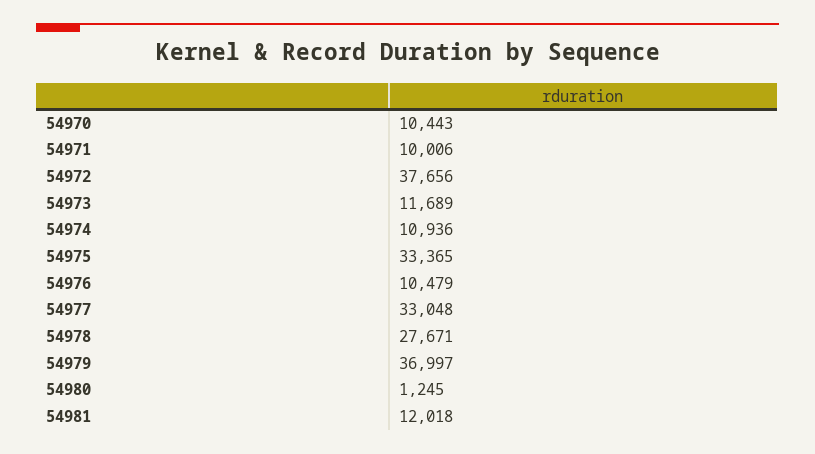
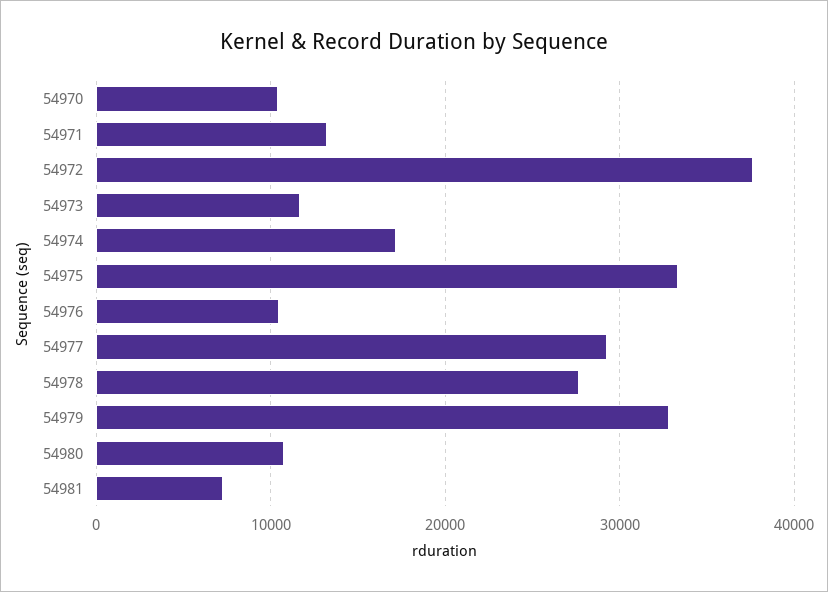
  {
    "54970": 10443,
-   "54971": 10006,
+   "54971": 13000,
    "54972": 37656,
    "54973": 11689,
-   "54974": 10936,
+   "54974": 17000,
    "54975": 33365,
    "54976": 10479,
-   "54977": 33048,
+   "54977": 29000,
    "54978": 27671,
-   "54979": 36997,
+   "54979": 33000,
-   "54980": 1245,
+   "54980": 11000,
-   "54981": 12018
+   "54981": 7000
  }

